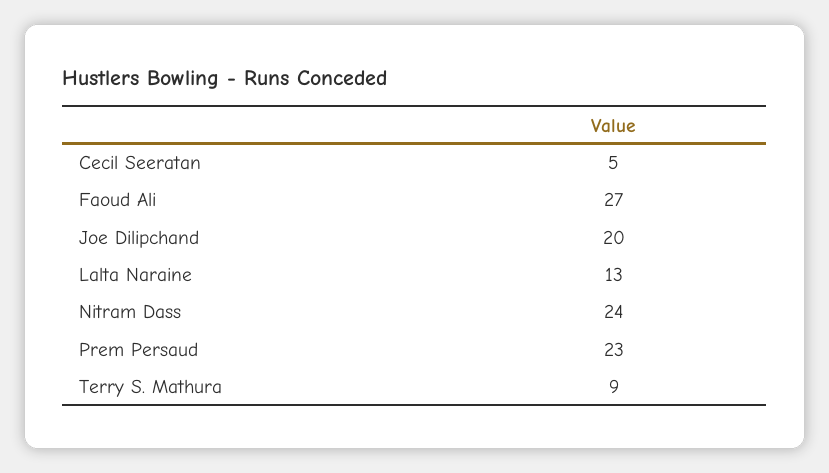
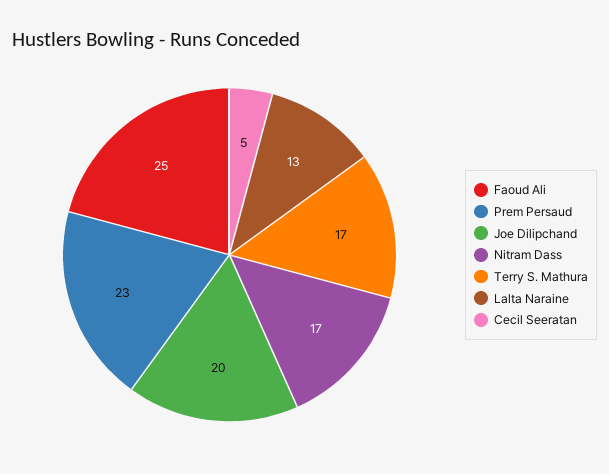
  {
    "Cecil Seeratan": 5,
-   "Faoud Ali": 27,
+   "Faoud Ali": 25,
    "Joe Dilipchand": 20,
    "Lalta Naraine": 13,
-   "Nitram Dass": 24,
+   "Nitram Dass": 17,
    "Prem Persaud": 23,
-   "Terry S. Mathura": 9
+   "Terry S. Mathura": 17
  }

